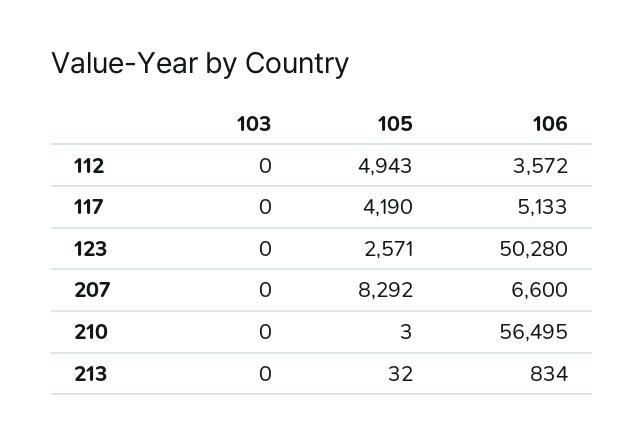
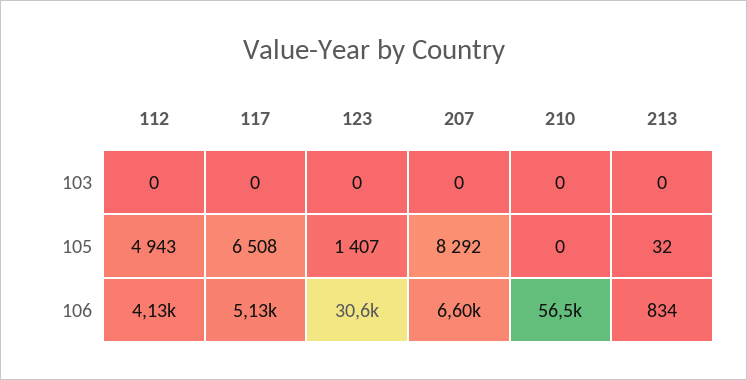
  {
    "103": {
      "112": 0,
      "117": 0,
      "123": 0,
      "207": 0,
      "210": 0,
      "213": 0
    },
    "105": {
      "112": 4943,
-     "117": 4190,
+     "117": 6508,
-     "123": 2571,
+     "123": 1407,
      "207": 8292,
-     "210": 3,
+     "210": 0,
      "213": 32
    },
    "106": {
-     "112": 3572,
+     "112": 4130,
      "117": 5133,
-     "123": 50280,
+     "123": 30600,
      "207": 6600,
      "210": 56495,
      "213": 834
    }
  }

